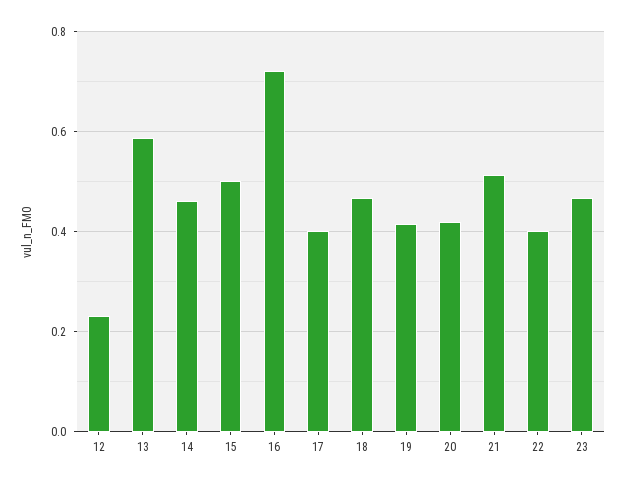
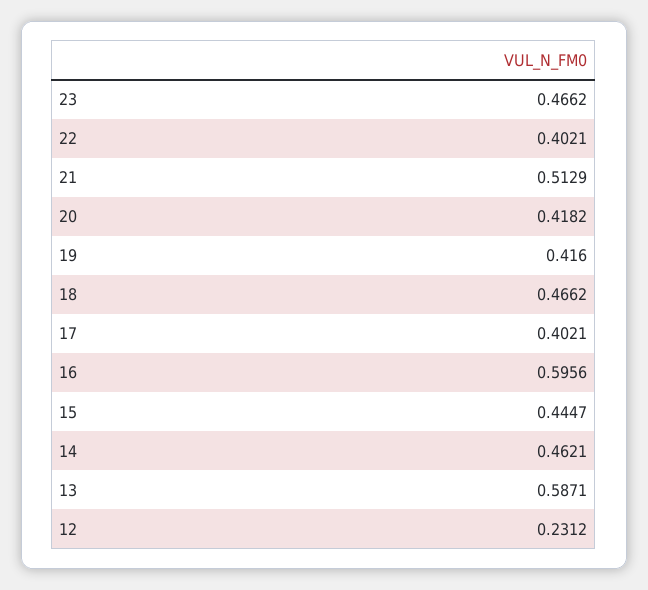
  {
    "12": 0.2312,
    "13": 0.5871,
    "14": 0.4621,
-   "15": 0.5,
+   "15": 0.4447,
-   "16": 0.72,
+   "16": 0.5956,
    "17": 0.4021,
    "18": 0.4662,
    "19": 0.416,
    "20": 0.4182,
    "21": 0.5129,
    "22": 0.4021,
    "23": 0.4662
  }

